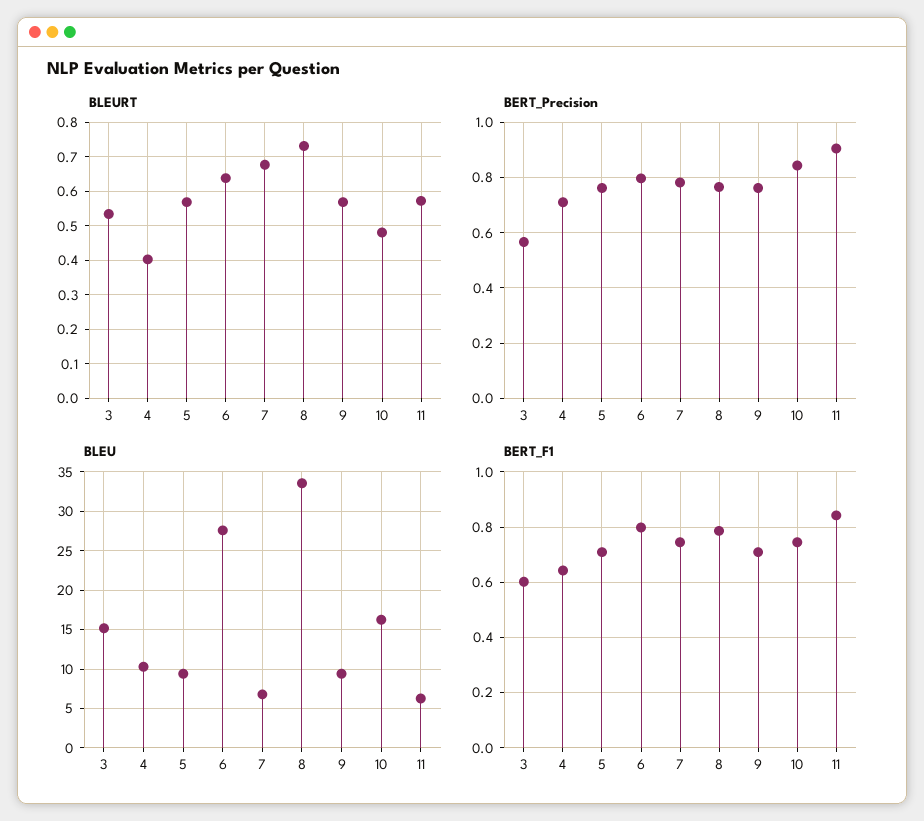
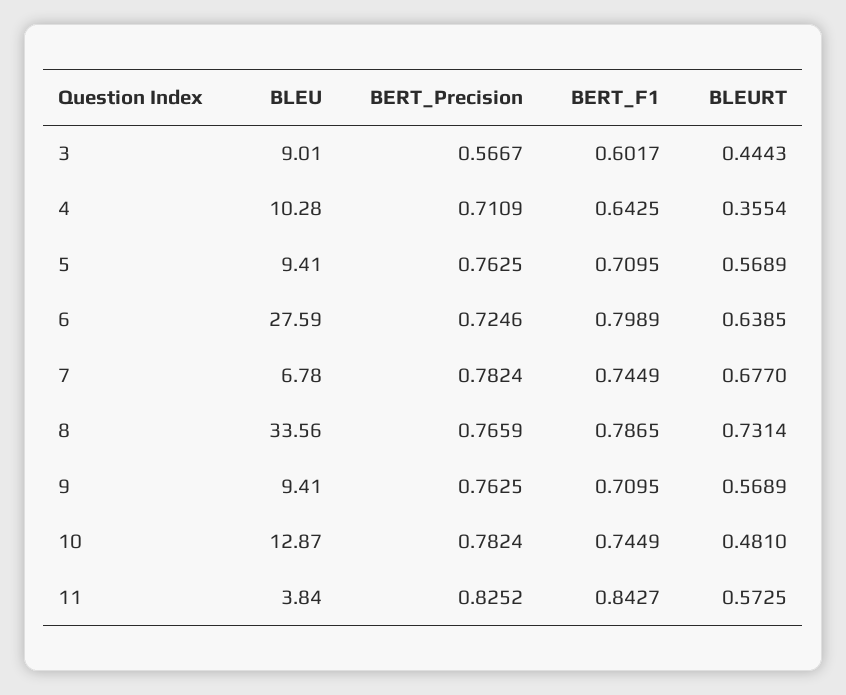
  {
    "BLEURT": {
-     "3": 0.54,
+     "3": 0.4443,
-     "4": 0.4,
+     "4": 0.3554,
      "5": 0.5689,
      "6": 0.6385,
      "7": 0.677,
      "8": 0.7314,
      "9": 0.5689,
      "10": 0.481,
      "11": 0.5725
    },
    "BERT_Precision": {
      "3": 0.5667,
      "4": 0.7109,
      "5": 0.7625,
-     "6": 0.8,
+     "6": 0.7246,
      "7": 0.7824,
      "8": 0.7659,
      "9": 0.7625,
-     "10": 0.85,
+     "10": 0.7824,
-     "11": 0.9
+     "11": 0.8252
    },
    "BLEU": {
-     "3": 15,
+     "3": 9.01,
      "4": 10.28,
      "5": 9.41,
      "6": 27.59,
      "7": 6.78,
      "8": 33.56,
      "9": 9.41,
-     "10": 16,
+     "10": 12.87,
-     "11": 6
+     "11": 3.84
    },
    "BERT_F1": {
      "3": 0.6017,
      "4": 0.6425,
      "5": 0.7095,
      "6": 0.7989,
      "7": 0.7449,
      "8": 0.7865,
      "9": 0.7095,
      "10": 0.7449,
      "11": 0.8427
    }
  }

